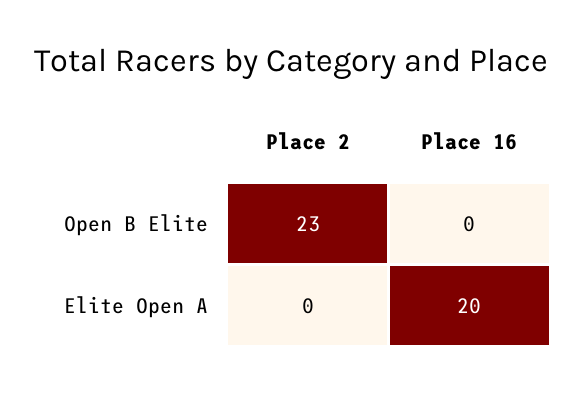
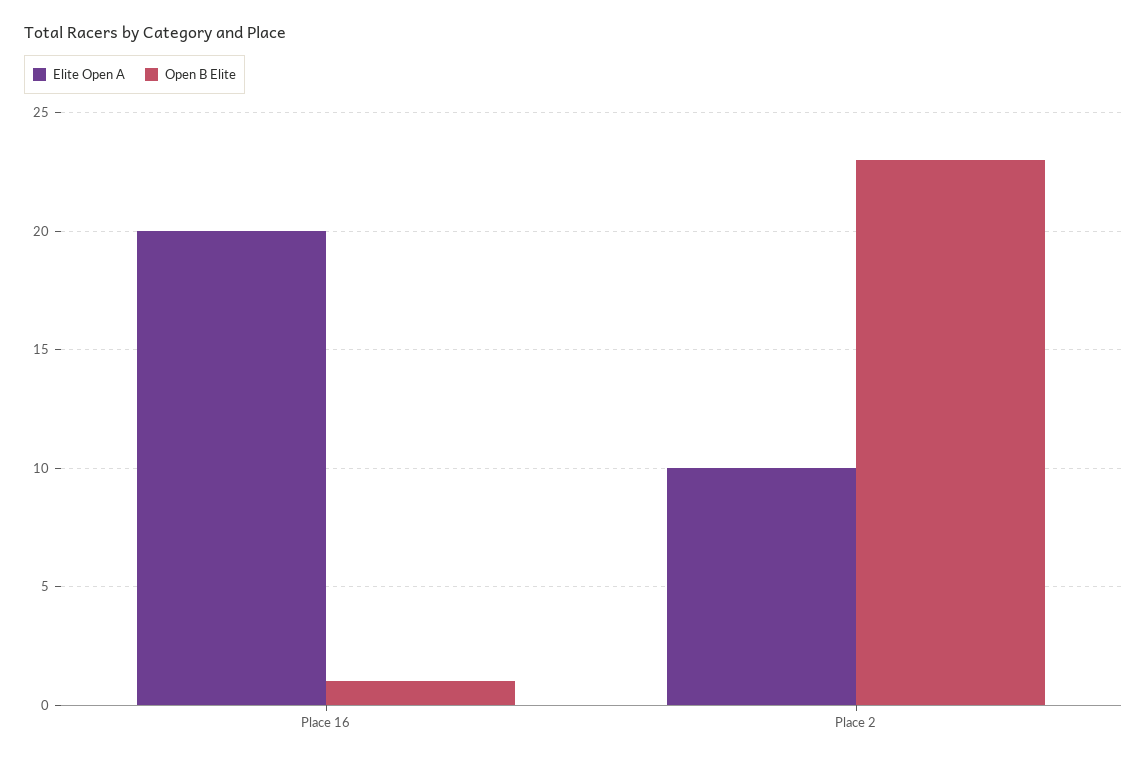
  {
    "Open B Elite": {
      "Place 2": 23,
-     "Place 16": 0
+     "Place 16": 1
    },
    "Elite Open A": {
-     "Place 2": 0,
+     "Place 2": 10,
      "Place 16": 20
    }
  }

